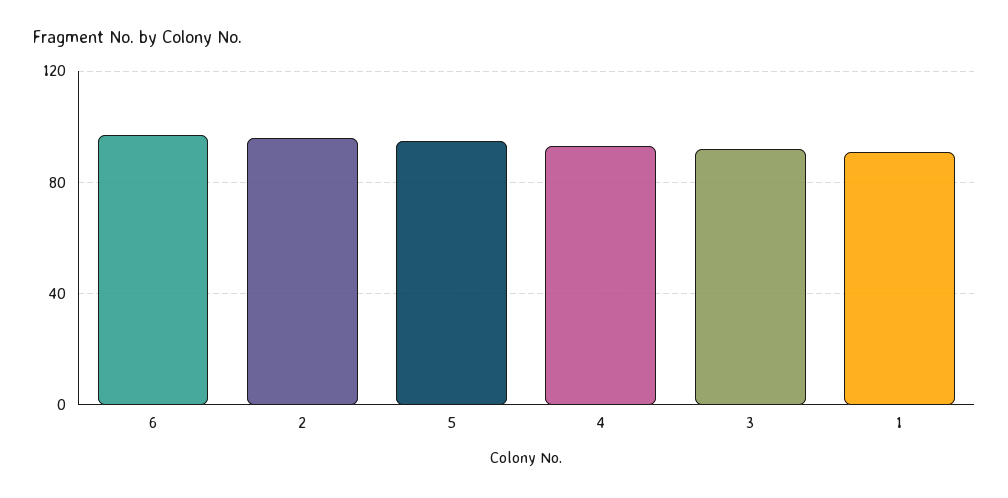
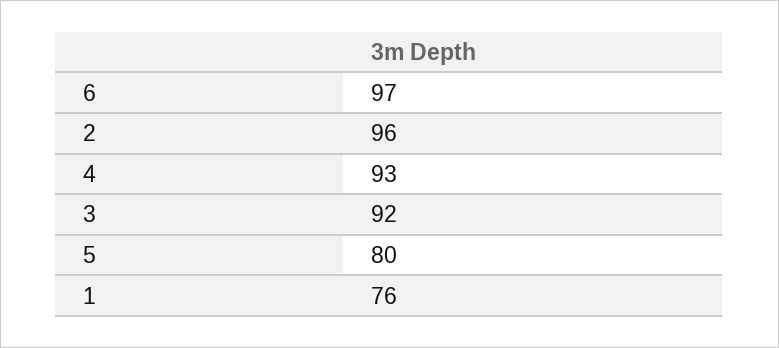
  {
    "6": 97,
    "2": 96,
-   "5": 95,
+   "5": 80,
    "4": 93,
    "3": 92,
-   "1": 90
+   "1": 76
  }

